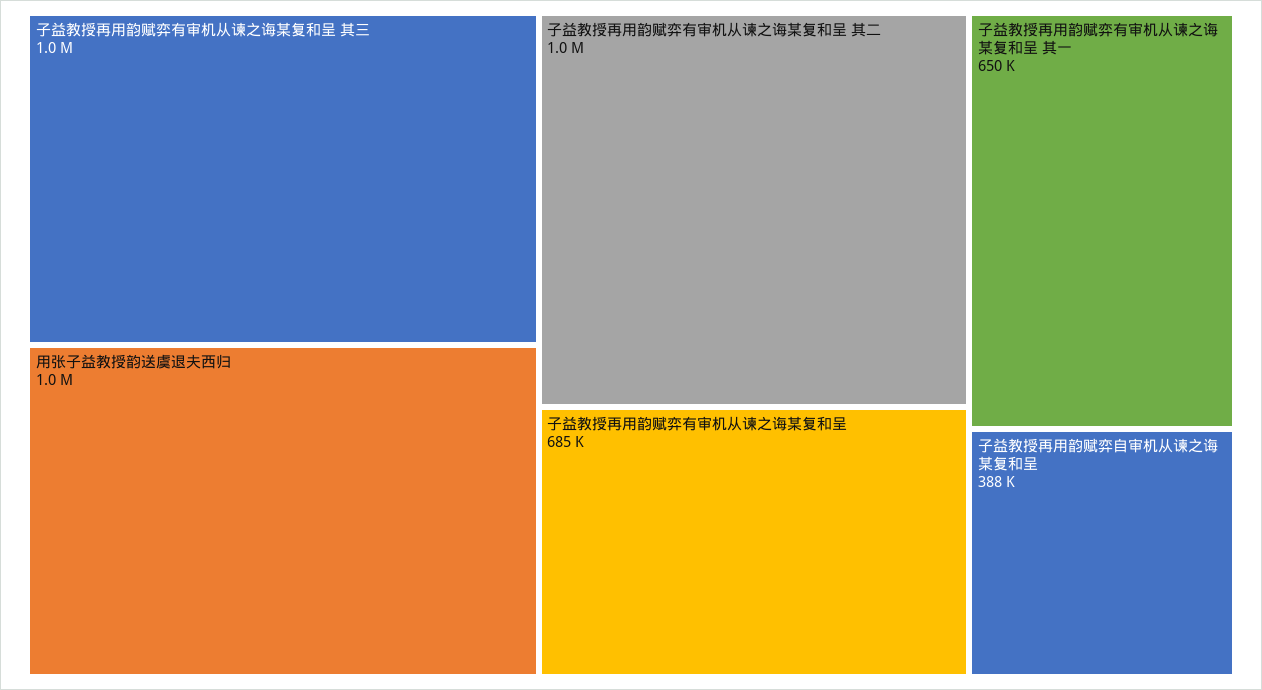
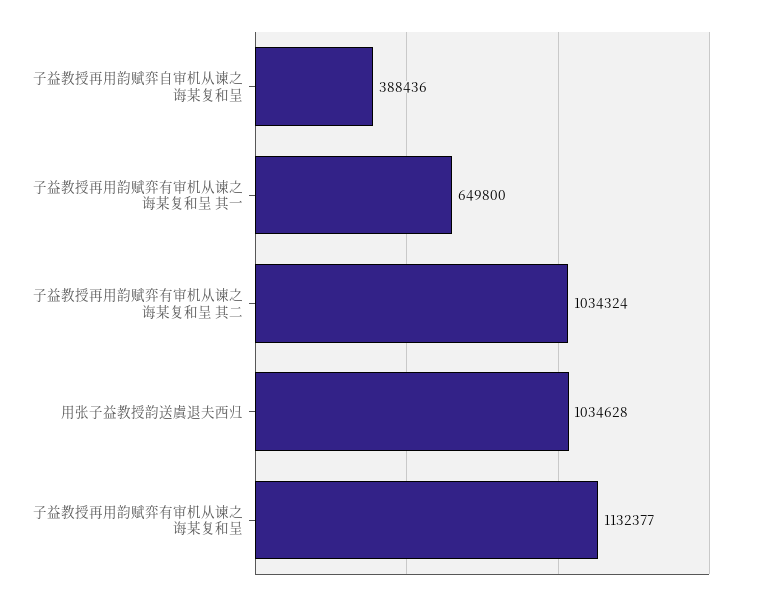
  {
-   "子益教授再用韵赋弈有审机从谏之诲某复和呈 其三": 1000000,
    "用张子益教授韵送虞退夫西归": 1034628,
    "子益教授再用韵赋弈有审机从谏之诲某复和呈 其二": 1034324,
-   "子益教授再用韵赋弈有审机从谏之诲某复和呈": 685000,
+   "子益教授再用韵赋弈有审机从谏之诲某复和呈": 1132377,
    "子益教授再用韵赋弈有审机从谏之诲某复和呈 其一": 649800,
    "子益教授再用韵赋弈自审机从谏之诲某复和呈": 388436
  }

